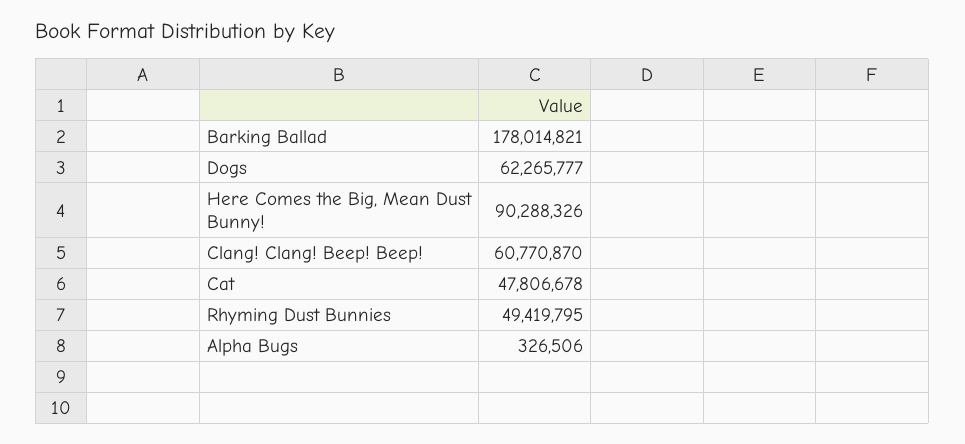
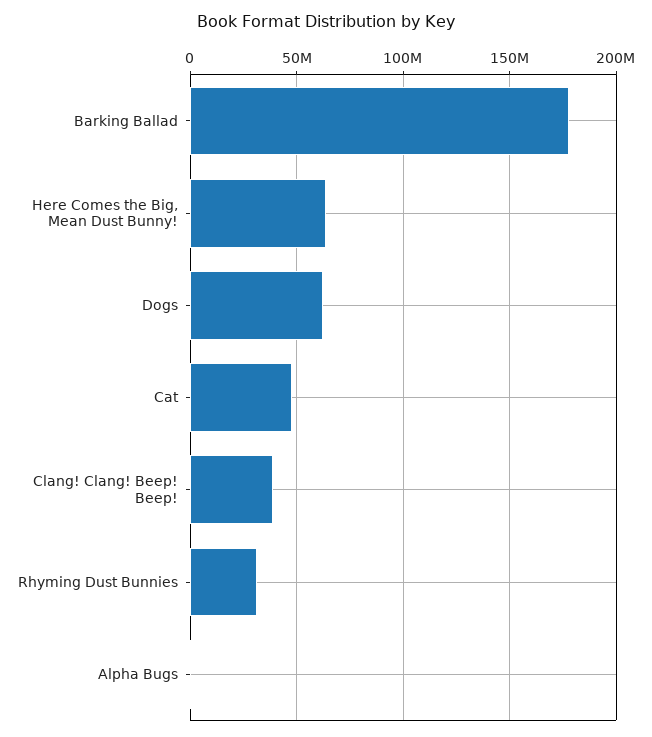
  {
    "Barking Ballad": 178014821,
    "Dogs": 62265777,
-   "Here Comes the Big, Mean Dust Bunny!": 90288326,
+   "Here Comes the Big, Mean Dust Bunny!": 65000000,
-   "Clang! Clang! Beep! Beep!": 60770870,
+   "Clang! Clang! Beep! Beep!": 40000000,
    "Cat": 47806678,
-   "Rhyming Dust Bunnies": 49419795,
+   "Rhyming Dust Bunnies": 30000000,
    "Alpha Bugs": 326506
  }

